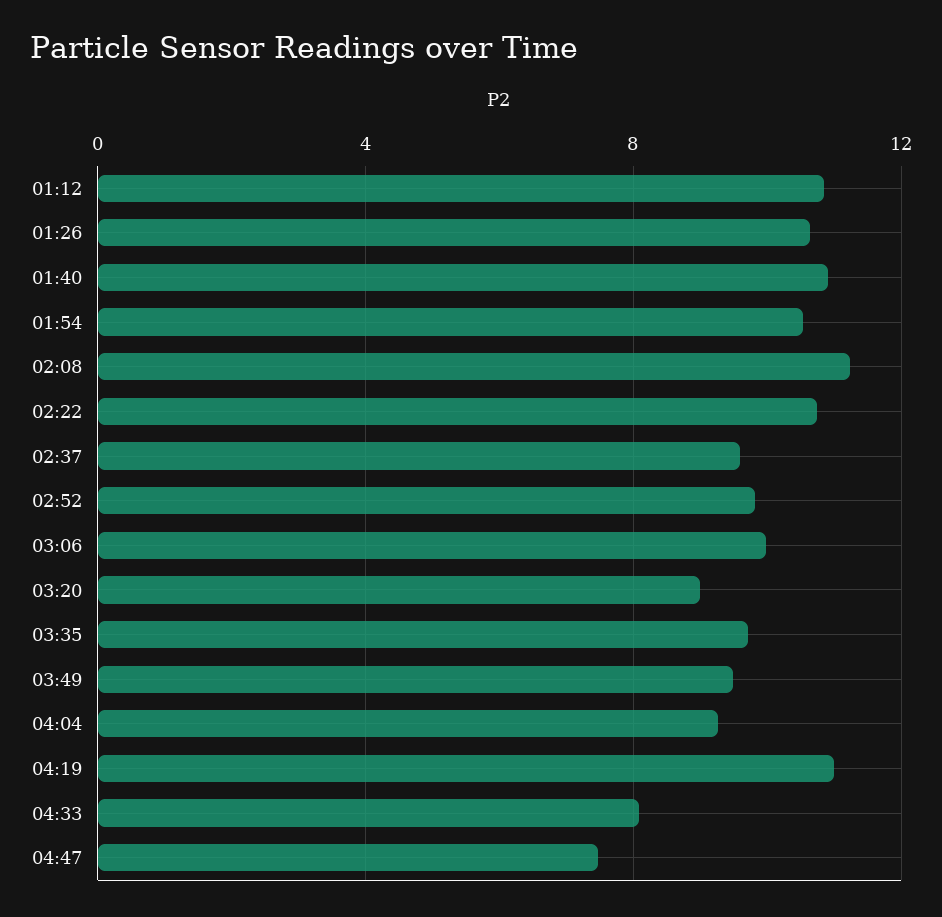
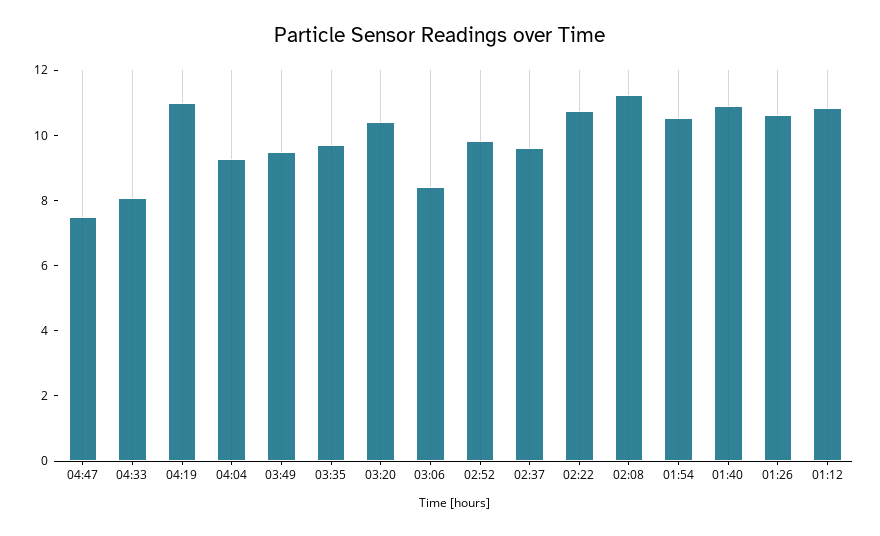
  {
    "01:12": 11,
    "01:26": 10.5,
    "01:40": 11,
    "01:54": 10.5,
    "02:08": 11,
    "02:22": 11,
    "02:37": 9.5,
    "02:52": 10,
-   "03:06": 10,
+   "03:06": 8.5,
-   "03:20": 9,
+   "03:20": 10.5,
    "03:35": 9.5,
    "03:49": 9.5,
    "04:04": 9.5,
    "04:19": 11,
    "04:33": 8,
    "04:47": 7.5
  }

